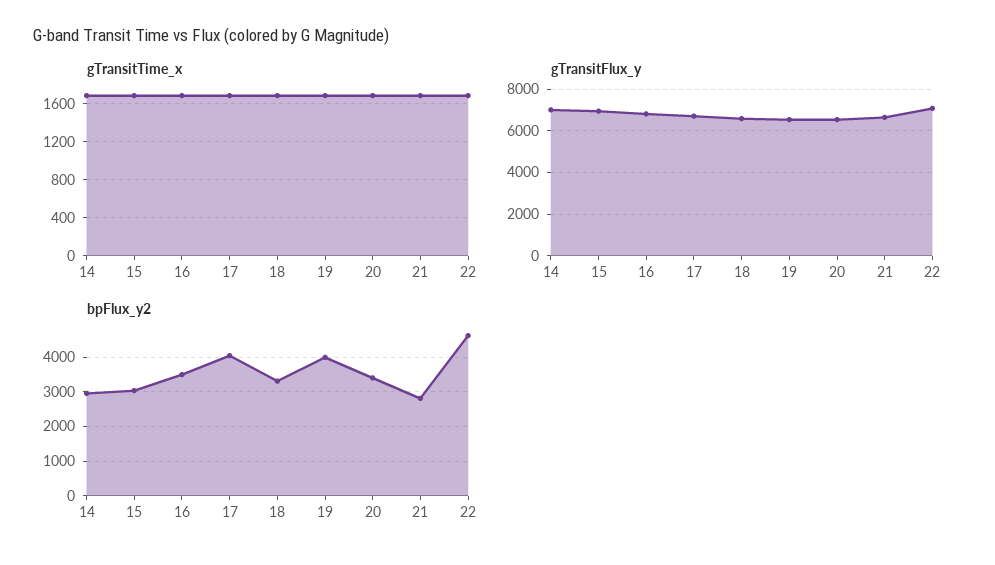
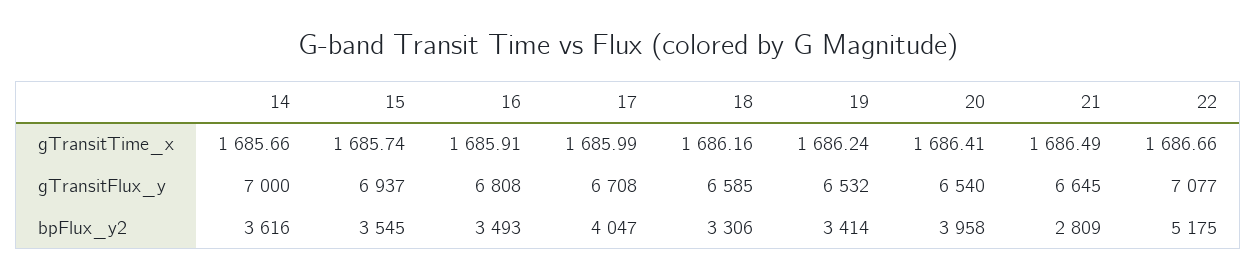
  {
    "gTransitTime_x": {
      "14": 1685.66,
      "15": 1685.74,
      "16": 1685.91,
      "17": 1685.99,
      "18": 1686.16,
      "19": 1686.24,
      "20": 1686.41,
      "21": 1686.49,
      "22": 1686.66
    },
    "gTransitFlux_y": {
      "14": 7000,
      "15": 6937,
      "16": 6808,
      "17": 6708,
      "18": 6585,
      "19": 6532,
      "20": 6540,
      "21": 6645,
      "22": 7077
    },
    "bpFlux_y2": {
-     "14": 3000,
+     "14": 3616,
-     "15": 3000,
+     "15": 3545,
      "16": 3493,
      "17": 4047,
      "18": 3306,
-     "19": 4000,
+     "19": 3414,
-     "20": 3400,
+     "20": 3958,
      "21": 2809,
-     "22": 4600
+     "22": 5175
    }
  }

